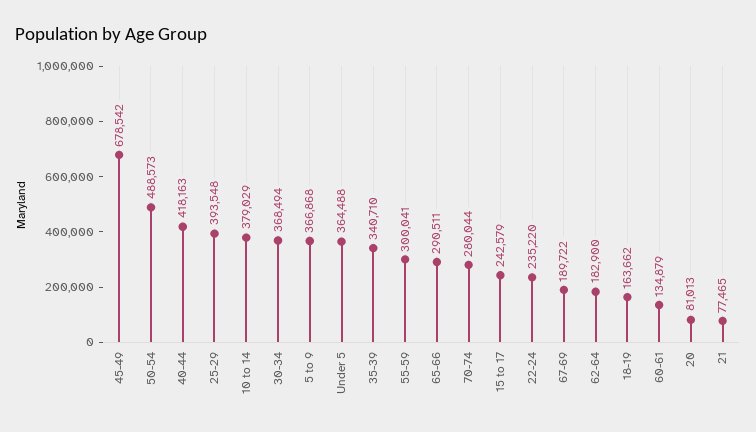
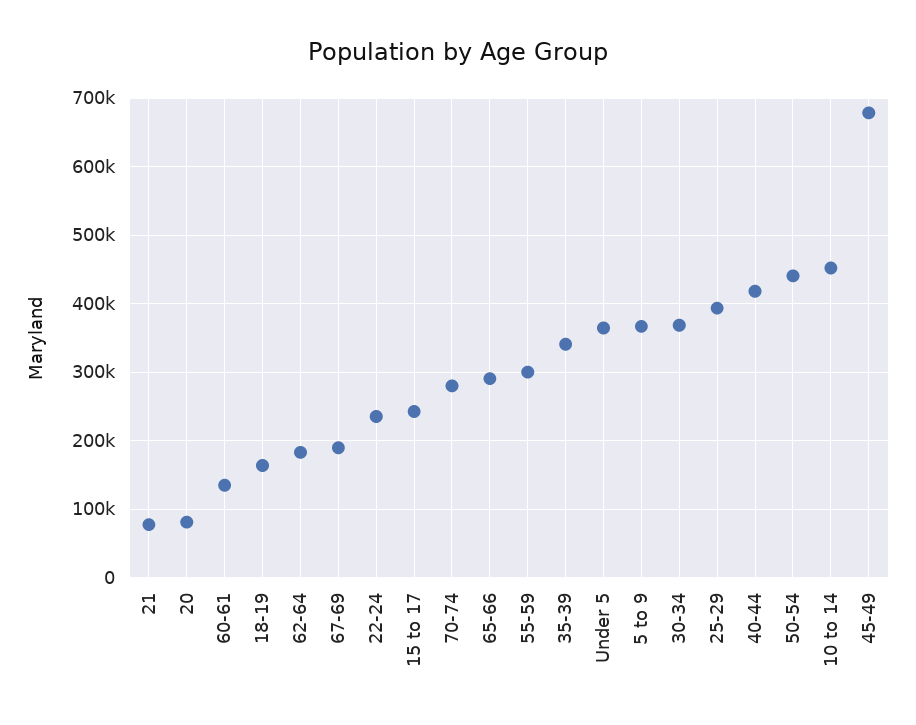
  {
    "45-49": 678542,
-   "50-54": 488573,
+   "50-54": 440000,
    "40-44": 418163,
    "25-29": 393548,
-   "10 to 14": 379029,
+   "10 to 14": 450000,
    "30-34": 368494,
    "5 to 9": 366868,
    "Under 5": 364488,
    "35-39": 340710,
    "55-59": 300041,
    "65-66": 290511,
    "70-74": 280044,
    "15 to 17": 242579,
    "22-24": 235220,
    "67-69": 189722,
    "62-64": 182900,
    "18-19": 163662,
    "60-61": 134879,
    "20": 81013,
    "21": 77465
  }

